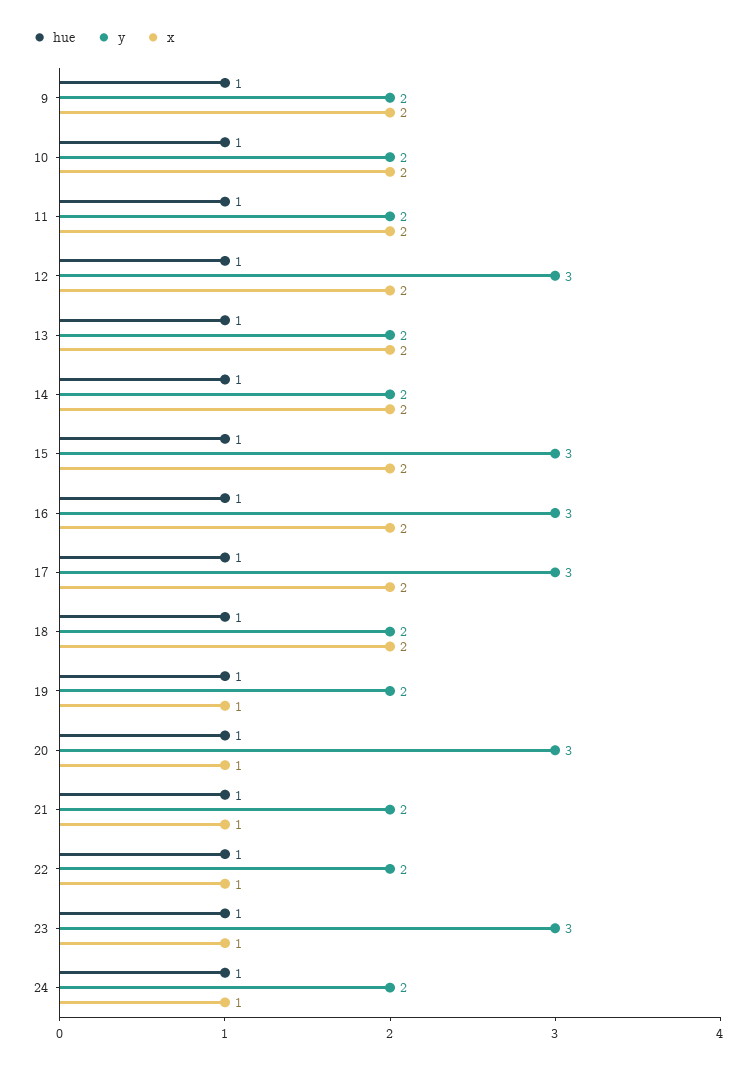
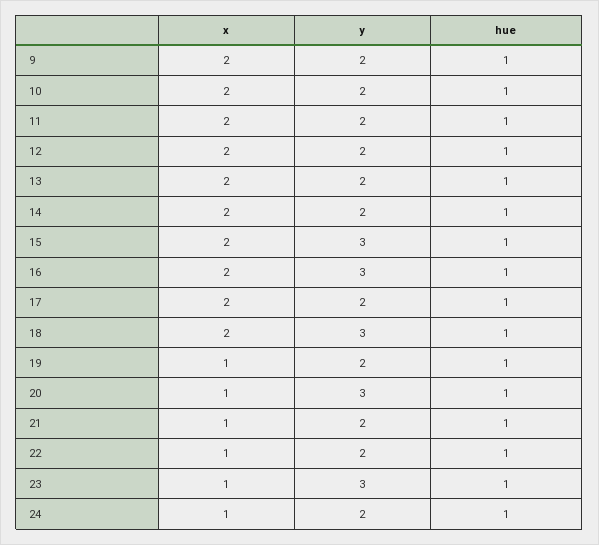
  {
    "hue": {
      "9": 1,
      "10": 1,
      "11": 1,
      "12": 1,
      "13": 1,
      "14": 1,
      "15": 1,
      "16": 1,
      "17": 1,
      "18": 1,
      "19": 1,
      "20": 1,
      "21": 1,
      "22": 1,
      "23": 1,
      "24": 1
    },
    "y": {
      "9": 2,
      "10": 2,
      "11": 2,
-     "12": 3,
+     "12": 2,
      "13": 2,
      "14": 2,
      "15": 3,
      "16": 3,
-     "17": 3,
+     "17": 2,
-     "18": 2,
+     "18": 3,
      "19": 2,
      "20": 3,
      "21": 2,
      "22": 2,
      "23": 3,
      "24": 2
    },
    "x": {
      "9": 2,
      "10": 2,
      "11": 2,
      "12": 2,
      "13": 2,
      "14": 2,
      "15": 2,
      "16": 2,
      "17": 2,
      "18": 2,
      "19": 1,
      "20": 1,
      "21": 1,
      "22": 1,
      "23": 1,
      "24": 1
    }
  }

